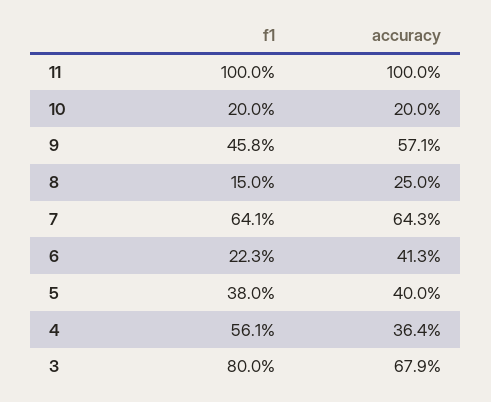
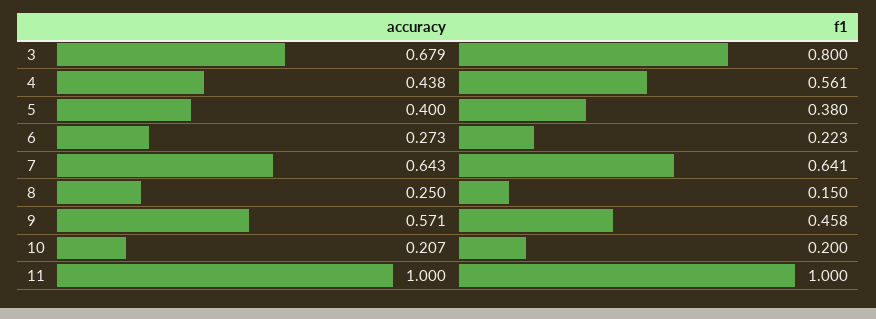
  {
    "f1": {
      "11": 1,
      "10": 0.2,
      "9": 0.458,
      "8": 0.15,
      "7": 0.641,
      "6": 0.223,
      "5": 0.38,
      "4": 0.561,
      "3": 0.8
    },
    "accuracy": {
      "11": 1,
-     "10": 0.2,
+     "10": 0.207,
      "9": 0.571,
      "8": 0.25,
      "7": 0.643,
-     "6": 0.413,
+     "6": 0.273,
      "5": 0.4,
-     "4": 0.364,
+     "4": 0.438,
      "3": 0.679
    }
  }

